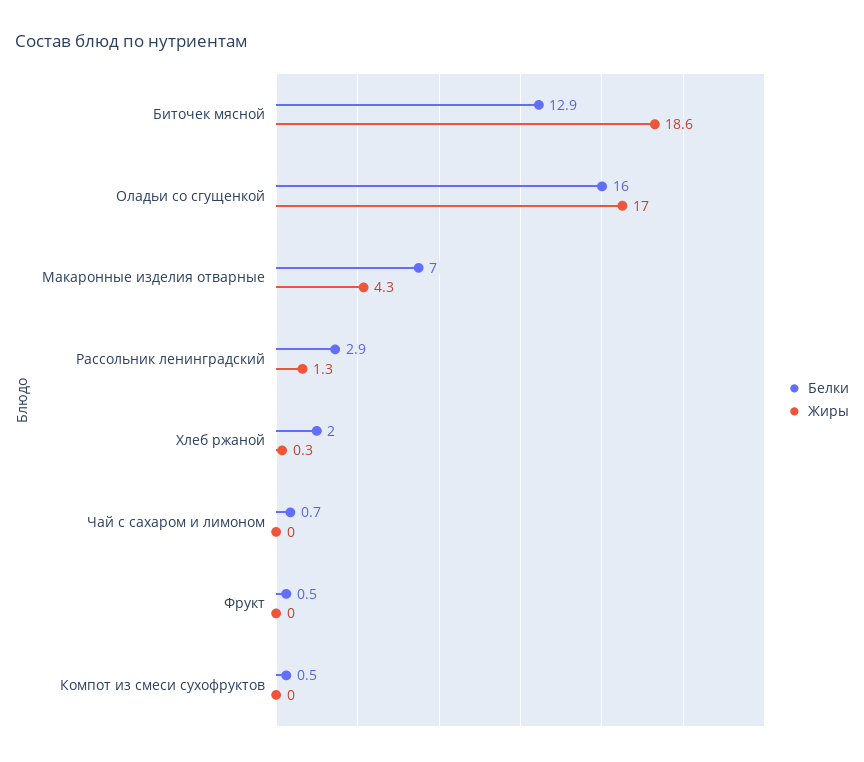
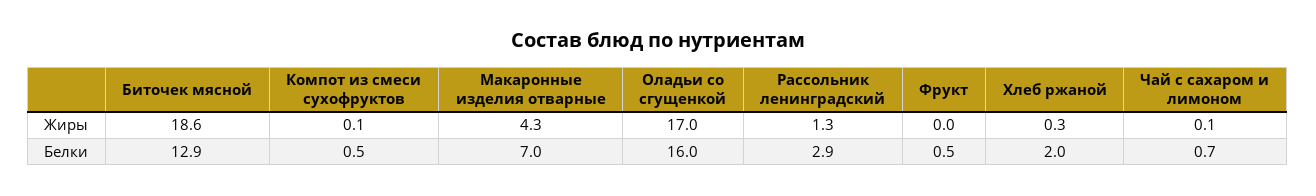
  {
    "Белки": {
      "Биточек мясной": 12.9,
      "Оладьи со сгущенкой": 16,
      "Макаронные изделия отварные": 7,
      "Рассольник ленинградский": 2.9,
      "Хлеб ржаной": 2,
      "Чай с сахаром и лимоном": 0.7,
      "Фрукт": 0.5,
      "Компот из смеси сухофруктов": 0.5
    },
    "Жиры": {
      "Биточек мясной": 18.6,
      "Оладьи со сгущенкой": 17,
      "Макаронные изделия отварные": 4.3,
      "Рассольник ленинградский": 1.3,
      "Хлеб ржаной": 0.3,
-     "Чай с сахаром и лимоном": 0,
+     "Чай с сахаром и лимоном": 0.1,
      "Фрукт": 0,
-     "Компот из смеси сухофруктов": 0
+     "Компот из смеси сухофруктов": 0.1
    }
  }

